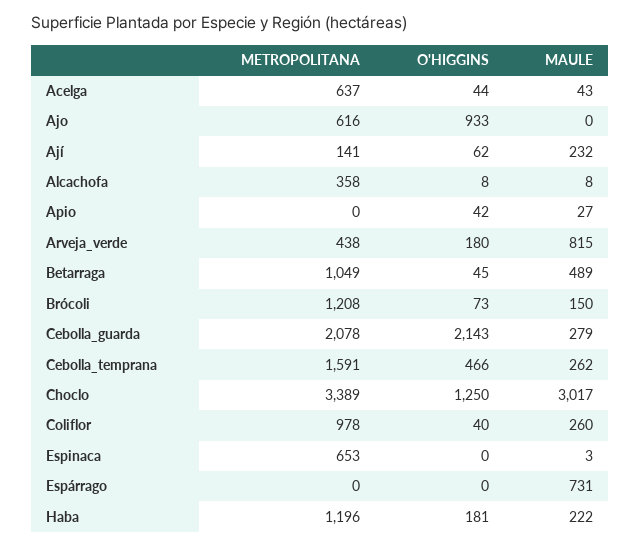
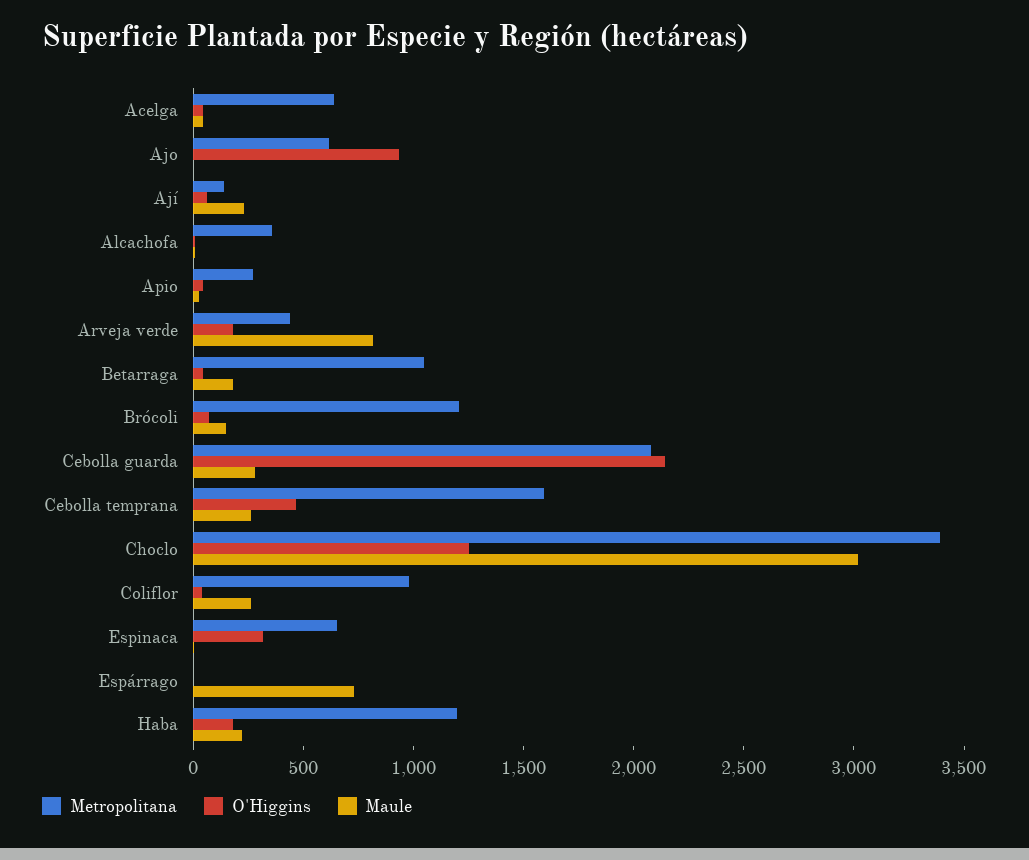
  {
    "METROPOLITANA": {
      "Acelga": 637,
      "Ajo": 616,
      "Ají": 141,
      "Alcachofa": 358,
-     "Apio": 0,
+     "Apio": 300,
      "Arveja_verde": 438,
      "Betarraga": 1049,
      "Brócoli": 1208,
      "Cebolla_guarda": 2078,
      "Cebolla_temprana": 1591,
      "Choclo": 3389,
      "Coliflor": 978,
      "Espinaca": 653,
      "Espárrago": 0,
      "Haba": 1196
    },
    "O'HIGGINS": {
      "Acelga": 44,
      "Ajo": 933,
      "Ají": 62,
      "Alcachofa": 8,
      "Apio": 42,
      "Arveja_verde": 180,
      "Betarraga": 45,
      "Brócoli": 73,
      "Cebolla_guarda": 2143,
      "Cebolla_temprana": 466,
      "Choclo": 1250,
      "Coliflor": 40,
-     "Espinaca": 0,
+     "Espinaca": 300,
      "Espárrago": 0,
      "Haba": 181
    },
    "MAULE": {
      "Acelga": 43,
      "Ajo": 0,
      "Ají": 232,
      "Alcachofa": 8,
      "Apio": 27,
      "Arveja_verde": 815,
-     "Betarraga": 489,
+     "Betarraga": 200,
      "Brócoli": 150,
      "Cebolla_guarda": 279,
      "Cebolla_temprana": 262,
      "Choclo": 3017,
      "Coliflor": 260,
      "Espinaca": 3,
      "Espárrago": 731,
      "Haba": 222
    }
  }

